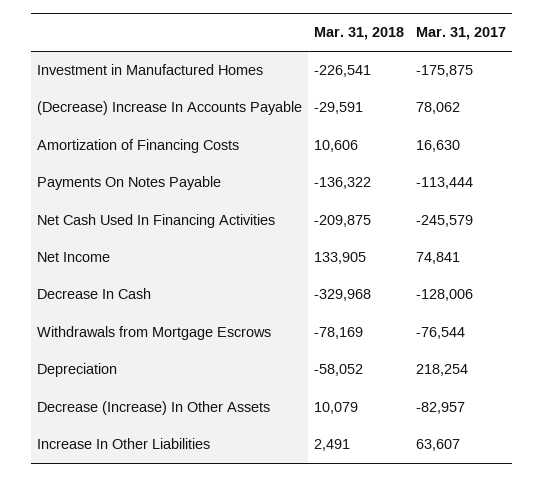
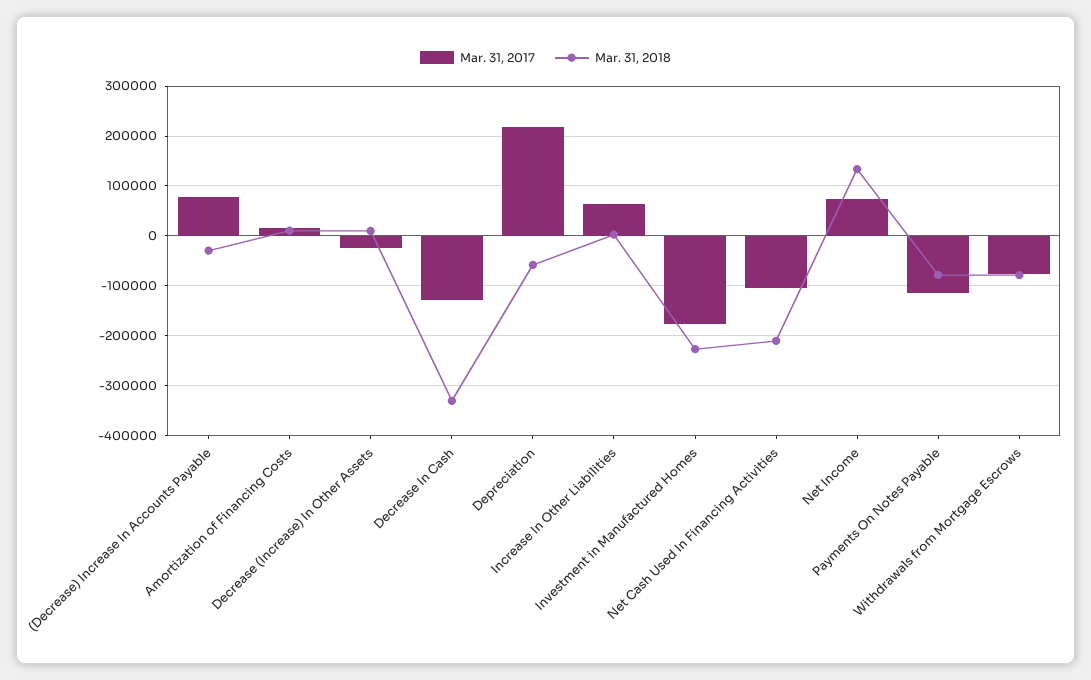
  {
    "Mar. 31, 2018": {
      "Investment in Manufactured Homes": -226541,
      "(Decrease) Increase In Accounts Payable": -29591,
      "Amortization of Financing Costs": 10606,
-     "Payments On Notes Payable": -136322,
+     "Payments On Notes Payable": -80000,
      "Net Cash Used In Financing Activities": -209875,
      "Net Income": 133905,
      "Decrease In Cash": -329968,
      "Withdrawals from Mortgage Escrows": -78169,
      "Depreciation": -58052,
      "Decrease (Increase) In Other Assets": 10079,
      "Increase In Other Liabilities": 2491
    },
    "Mar. 31, 2017": {
      "Investment in Manufactured Homes": -175875,
      "(Decrease) Increase In Accounts Payable": 78062,
      "Amortization of Financing Costs": 16630,
      "Payments On Notes Payable": -113444,
-     "Net Cash Used In Financing Activities": -245579,
+     "Net Cash Used In Financing Activities": -100000,
      "Net Income": 74841,
      "Decrease In Cash": -128006,
      "Withdrawals from Mortgage Escrows": -76544,
      "Depreciation": 218254,
-     "Decrease (Increase) In Other Assets": -82957,
+     "Decrease (Increase) In Other Assets": -20000,
      "Increase In Other Liabilities": 63607
    }
  }

